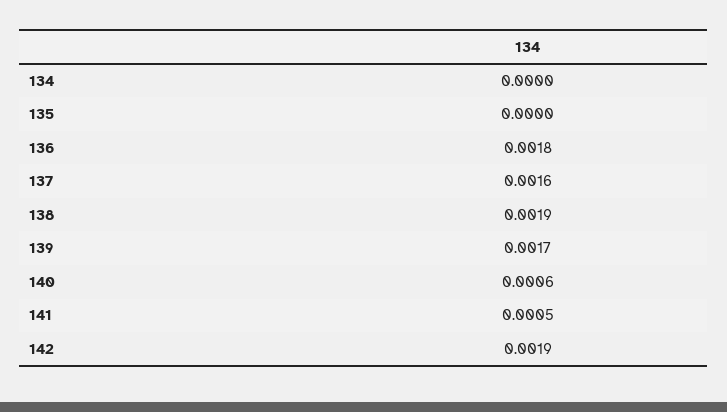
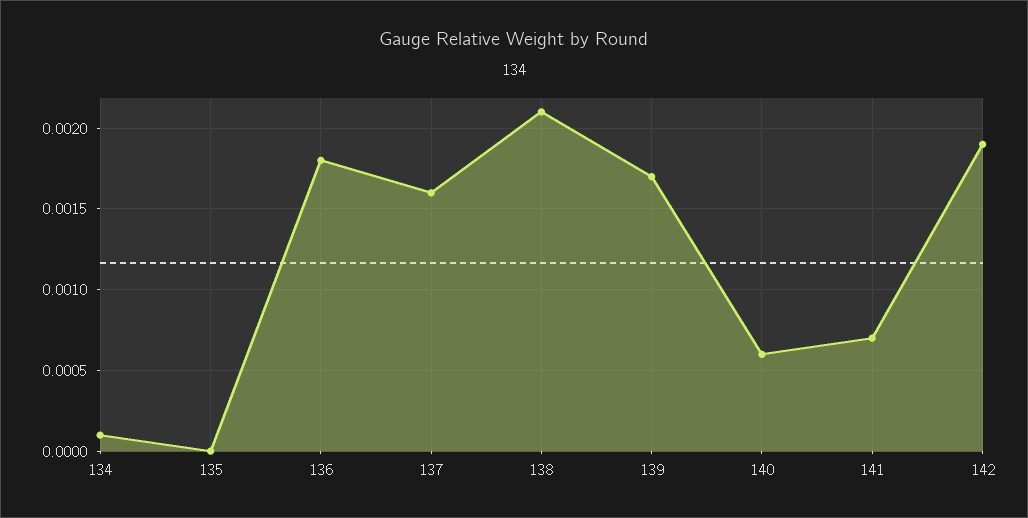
  {
-   "134": 0,
+   "134": 0.0001,
    "135": 0,
    "136": 0.0018,
    "137": 0.0016,
-   "138": 0.0019,
+   "138": 0.0021,
    "139": 0.0017,
    "140": 0.0006,
-   "141": 0.0005,
+   "141": 0.0007,
    "142": 0.0019
  }

